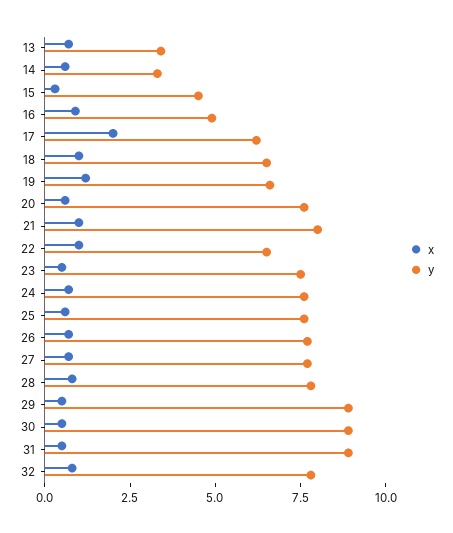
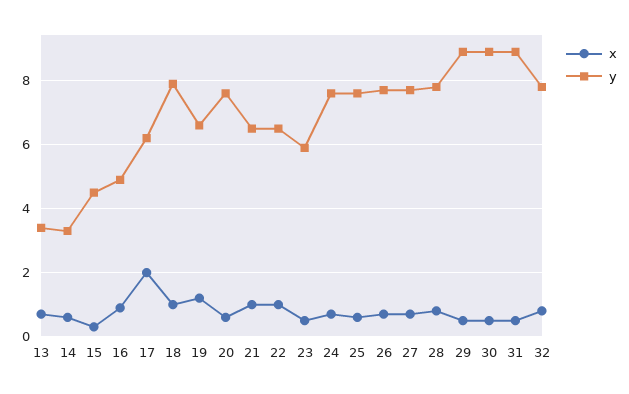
  {
    "x": {
      "13": 0.5,
      "14": 0.5,
      "15": 0.5,
      "16": 1,
      "17": 2,
      "18": 1,
      "19": 1,
      "20": 0.5,
      "21": 1,
      "22": 1,
      "23": 0.5,
      "24": 0.5,
      "25": 0.5,
      "26": 0.5,
      "27": 0.5,
      "28": 1,
      "29": 0.5,
      "30": 0.5,
      "31": 0.5,
      "32": 1
    },
    "y": {
      "13": 3.5,
      "14": 3.5,
      "15": 4.5,
      "16": 5,
      "17": 6,
-     "18": 6.5,
+     "18": 8,
      "19": 6.5,
      "20": 7.5,
-     "21": 8,
+     "21": 6.5,
      "22": 6.5,
-     "23": 7.5,
+     "23": 6,
      "24": 7.5,
      "25": 7.5,
      "26": 7.5,
      "27": 7.5,
      "28": 8,
      "29": 9,
      "30": 9,
      "31": 9,
      "32": 8
    }
  }

